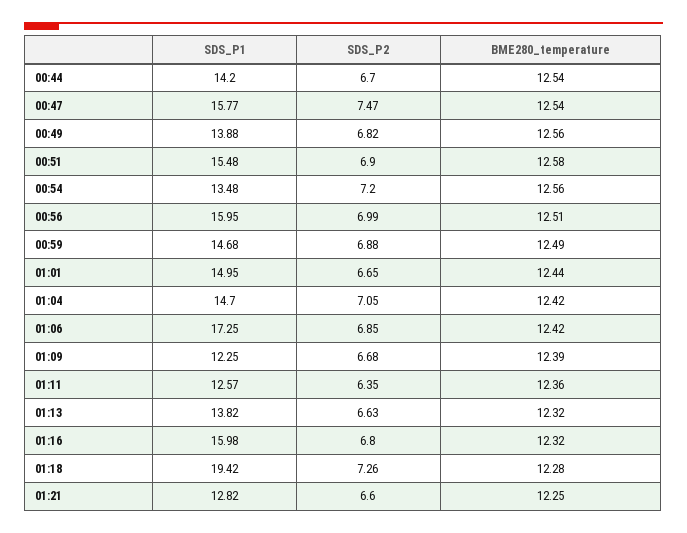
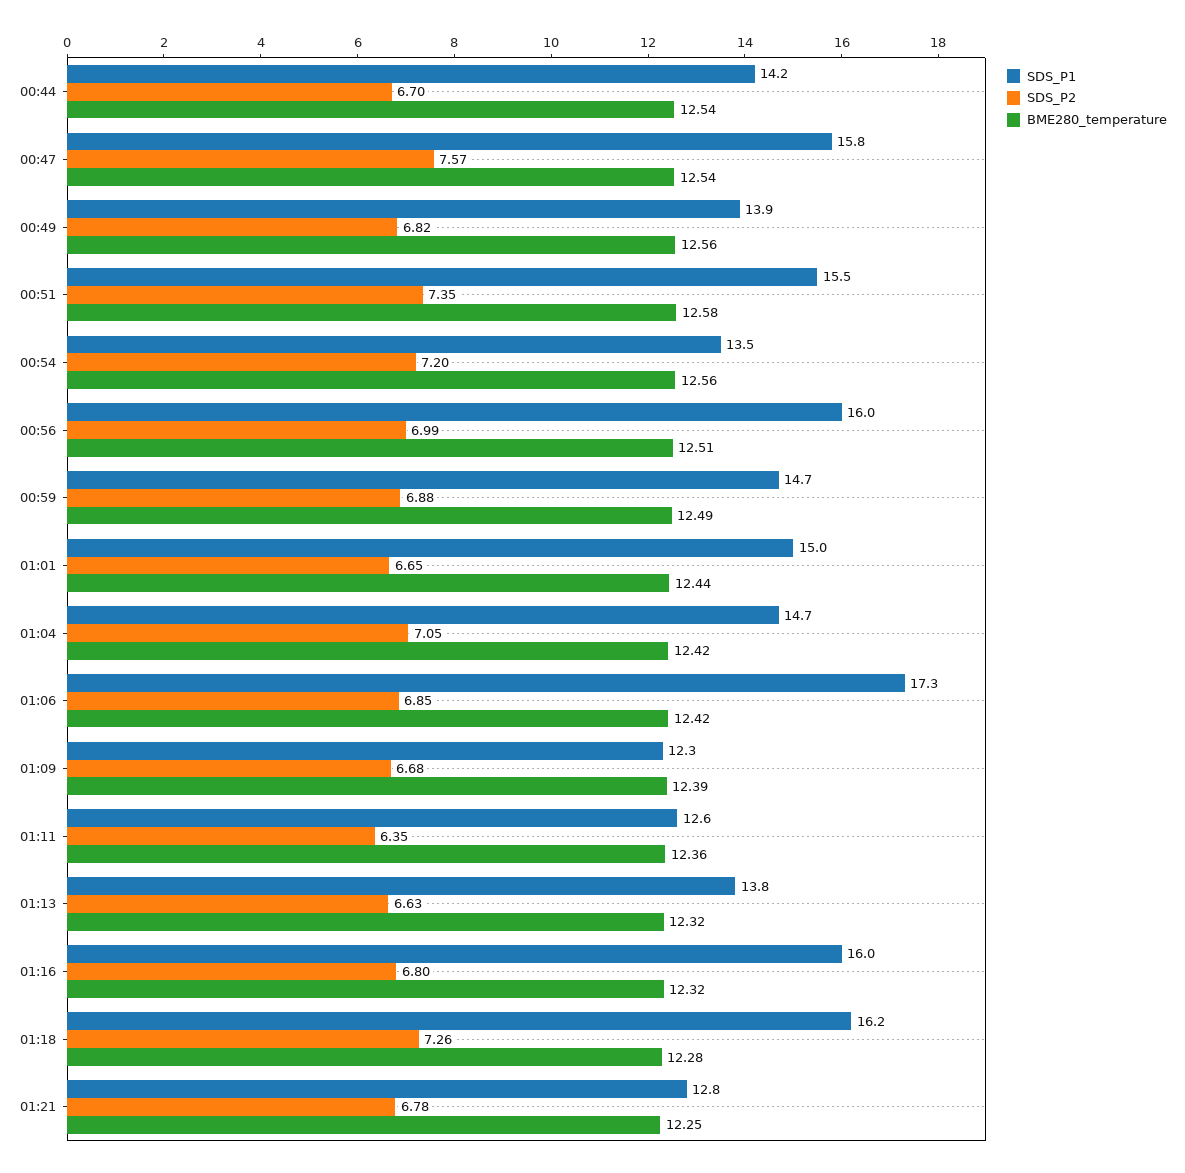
  {
    "SDS_P1": {
      "00:44": 14.2,
      "00:47": 15.77,
      "00:49": 13.88,
      "00:51": 15.48,
      "00:54": 13.48,
      "00:56": 15.95,
      "00:59": 14.68,
      "01:01": 14.95,
      "01:04": 14.7,
      "01:06": 17.25,
      "01:09": 12.25,
      "01:11": 12.57,
      "01:13": 13.82,
      "01:16": 15.98,
-     "01:18": 19.42,
+     "01:18": 16.2,
      "01:21": 12.82
    },
    "SDS_P2": {
      "00:44": 6.7,
-     "00:47": 7.47,
+     "00:47": 7.57,
      "00:49": 6.82,
-     "00:51": 6.9,
+     "00:51": 7.35,
      "00:54": 7.2,
      "00:56": 6.99,
      "00:59": 6.88,
      "01:01": 6.65,
      "01:04": 7.05,
      "01:06": 6.85,
      "01:09": 6.68,
      "01:11": 6.35,
      "01:13": 6.63,
      "01:16": 6.8,
      "01:18": 7.26,
-     "01:21": 6.6
+     "01:21": 6.78
    },
    "BME280_temperature": {
      "00:44": 12.54,
      "00:47": 12.54,
      "00:49": 12.56,
      "00:51": 12.58,
      "00:54": 12.56,
      "00:56": 12.51,
      "00:59": 12.49,
      "01:01": 12.44,
      "01:04": 12.42,
      "01:06": 12.42,
      "01:09": 12.39,
      "01:11": 12.36,
      "01:13": 12.32,
      "01:16": 12.32,
      "01:18": 12.28,
      "01:21": 12.25
    }
  }

